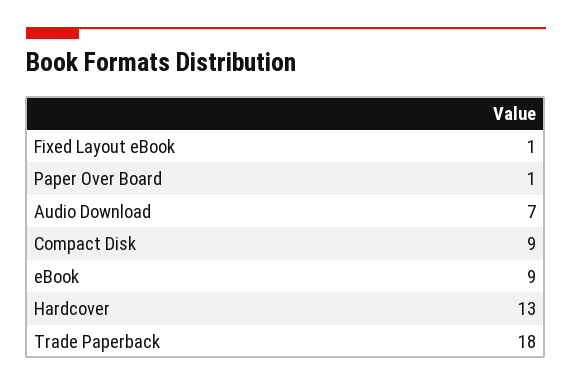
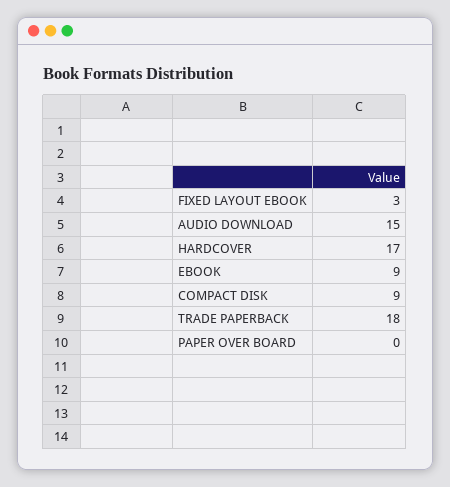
  {
-   "Fixed Layout eBook": 1,
+   "Fixed Layout eBook": 3,
-   "Paper Over Board": 1,
+   "Paper Over Board": 0,
-   "Audio Download": 7,
+   "Audio Download": 15,
    "Compact Disk": 9,
    "eBook": 9,
-   "Hardcover": 13,
+   "Hardcover": 17,
    "Trade Paperback": 18
  }

